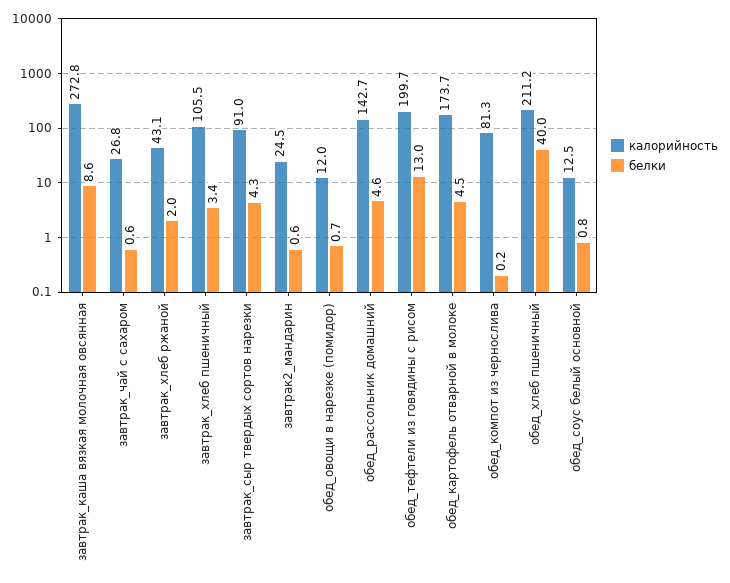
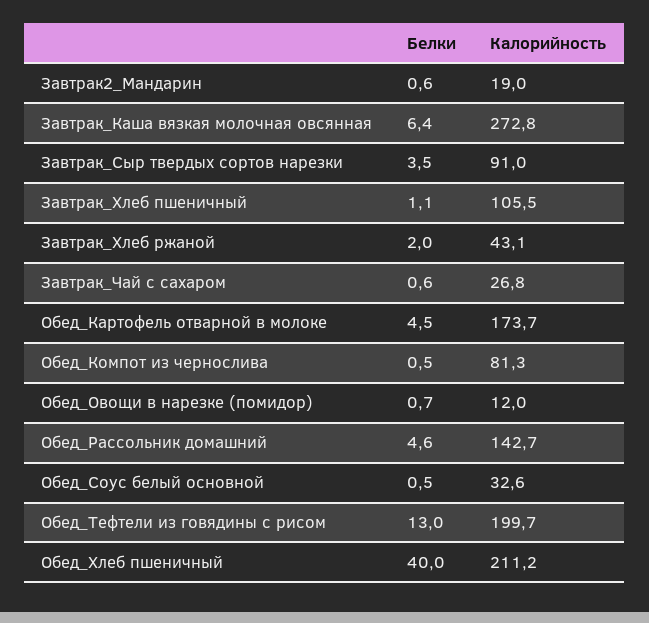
  {
    "калорийность": {
      "завтрак_каша вязкая молочная овсянная": 272.8,
      "завтрак_чай с сахаром": 26.8,
      "завтрак_хлеб ржаной": 43.1,
      "завтрак_хлеб пшеничный": 105.5,
      "завтрак_сыр твердых сортов нарезки": 91,
-     "завтрак2_мандарин": 24.5,
+     "завтрак2_мандарин": 19,
      "обед_овощи в нарезке (помидор)": 12,
      "обед_рассольник домашний": 142.7,
      "обед_тефтели из говядины с рисом": 199.7,
      "обед_картофель отварной в молоке": 173.7,
      "обед_компот из чернослива": 81.3,
      "обед_хлеб пшеничный": 211.2,
-     "обед_соус белый основной": 12.5
+     "обед_соус белый основной": 32.6
    },
    "белки": {
-     "завтрак_каша вязкая молочная овсянная": 8.6,
+     "завтрак_каша вязкая молочная овсянная": 6.4,
      "завтрак_чай с сахаром": 0.6,
      "завтрак_хлеб ржаной": 2,
-     "завтрак_хлеб пшеничный": 3.4,
+     "завтрак_хлеб пшеничный": 1.1,
-     "завтрак_сыр твердых сортов нарезки": 4.3,
+     "завтрак_сыр твердых сортов нарезки": 3.5,
      "завтрак2_мандарин": 0.6,
      "обед_овощи в нарезке (помидор)": 0.7,
      "обед_рассольник домашний": 4.6,
      "обед_тефтели из говядины с рисом": 13,
      "обед_картофель отварной в молоке": 4.5,
-     "обед_компот из чернослива": 0.2,
+     "обед_компот из чернослива": 0.5,
      "обед_хлеб пшеничный": 40,
-     "обед_соус белый основной": 0.8
+     "обед_соус белый основной": 0.5
    }
  }

